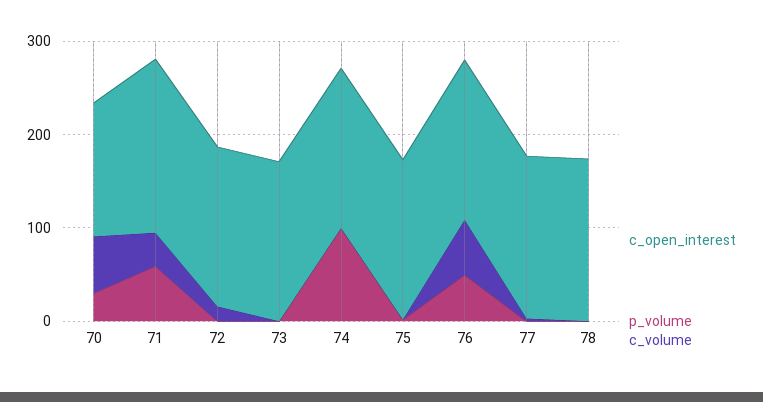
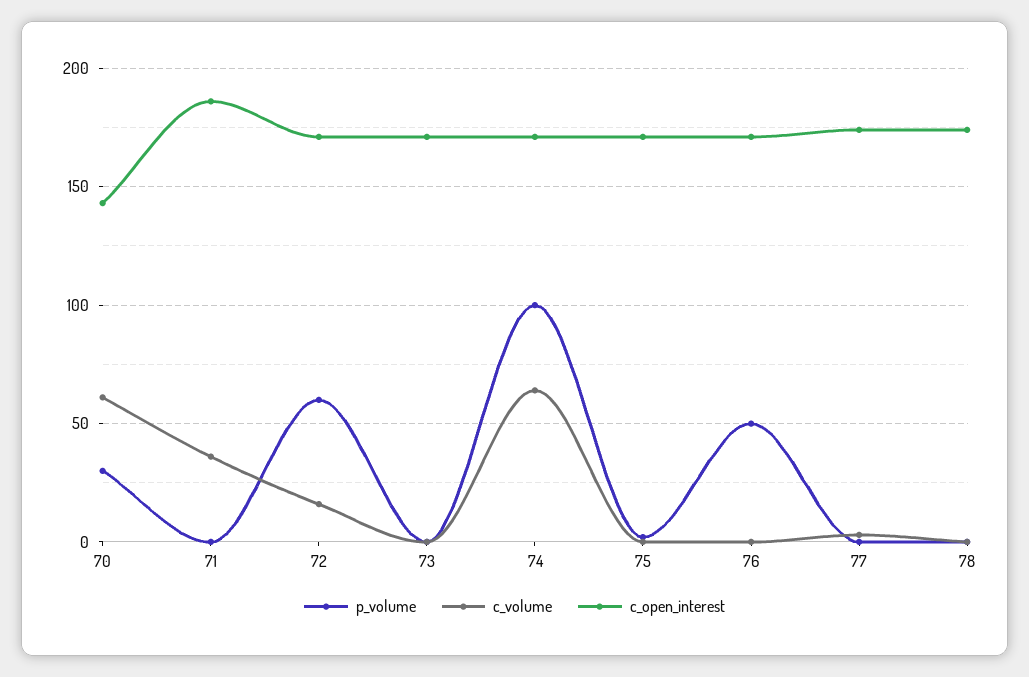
  {
    "c_open_interest": {
      "70": 145,
      "71": 185,
      "72": 170,
      "73": 170,
      "74": 170,
      "75": 170,
      "76": 170,
      "77": 175,
      "78": 175
    },
    "p_volume": {
      "70": 30,
-     "71": 60,
+     "71": 0,
-     "72": 0,
+     "72": 60,
      "73": 0,
      "74": 100,
      "75": 0,
      "76": 50,
      "77": 0,
      "78": 0
    },
    "c_volume": {
      "70": 60,
      "71": 35,
      "72": 15,
      "73": 0,
-     "74": 0,
+     "74": 65,
      "75": 0,
-     "76": 60,
+     "76": 0,
      "77": 5,
      "78": 0
    }
  }

